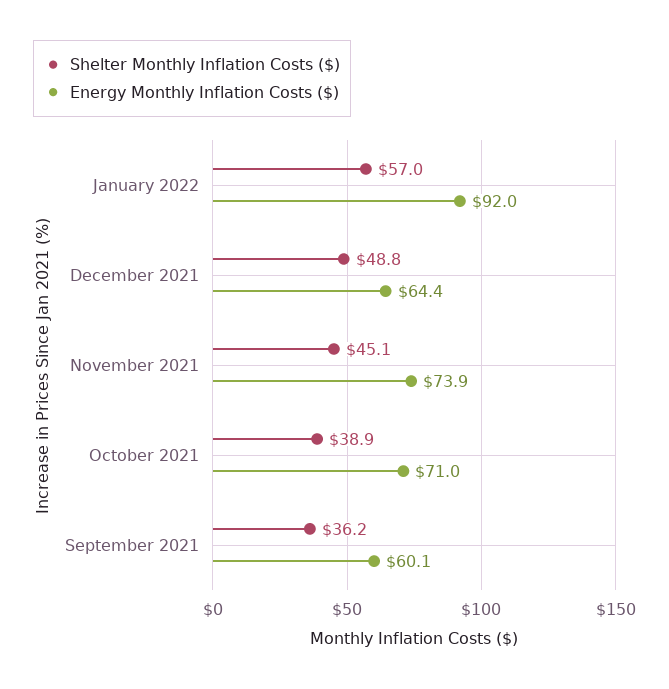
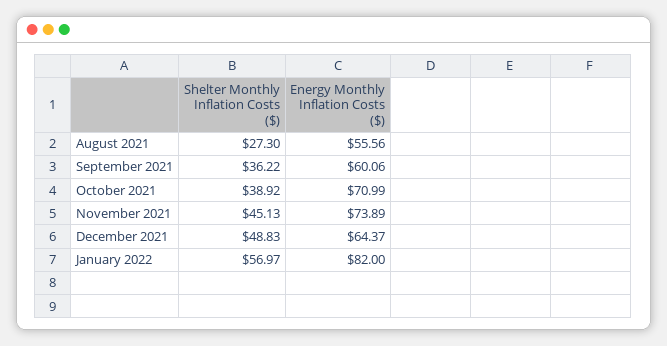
  {
    "Shelter Monthly Inflation Costs ($)": {
      "January 2022": 56.97,
      "December 2021": 48.83,
      "November 2021": 45.13,
      "October 2021": 38.92,
-     "September 2021": 36.22
+     "September 2021": 36.22,
+     "August 2021": 27.3
    },
    "Energy Monthly Inflation Costs ($)": {
-     "January 2022": 92,
+     "January 2022": 82,
      "December 2021": 64.37,
      "November 2021": 73.89,
      "October 2021": 70.99,
-     "September 2021": 60.06
+     "September 2021": 60.06,
+     "August 2021": 55.56
    }
  }

